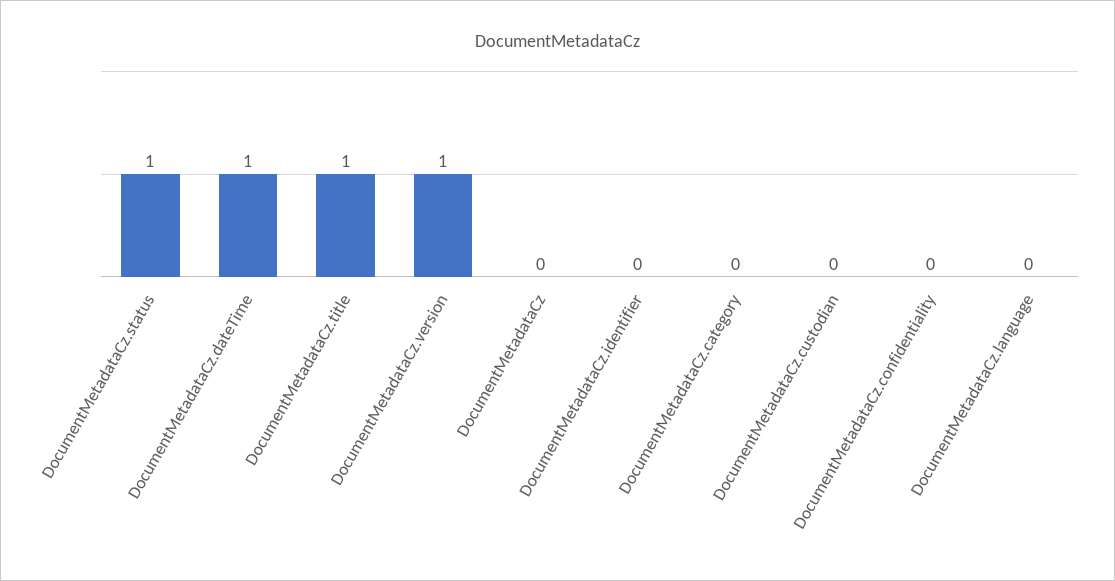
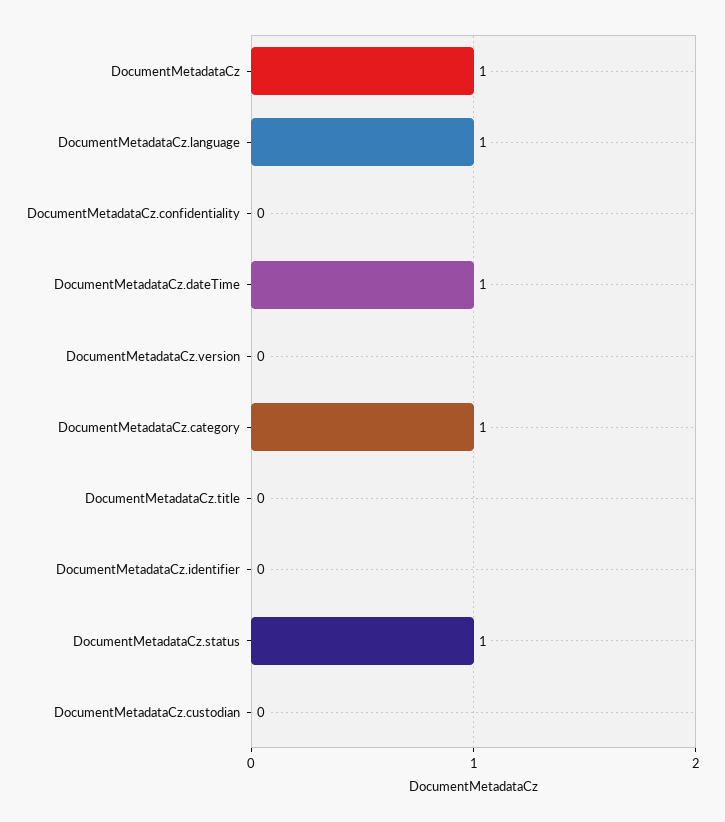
  {
    "DocumentMetadataCz.status": 1,
    "DocumentMetadataCz.dateTime": 1,
-   "DocumentMetadataCz.title": 1,
+   "DocumentMetadataCz.title": 0,
-   "DocumentMetadataCz.version": 1,
+   "DocumentMetadataCz.version": 0,
-   "DocumentMetadataCz": 0,
+   "DocumentMetadataCz": 1,
    "DocumentMetadataCz.identifier": 0,
-   "DocumentMetadataCz.category": 0,
+   "DocumentMetadataCz.category": 1,
    "DocumentMetadataCz.custodian": 0,
    "DocumentMetadataCz.confidentiality": 0,
-   "DocumentMetadataCz.language": 0
+   "DocumentMetadataCz.language": 1
  }

